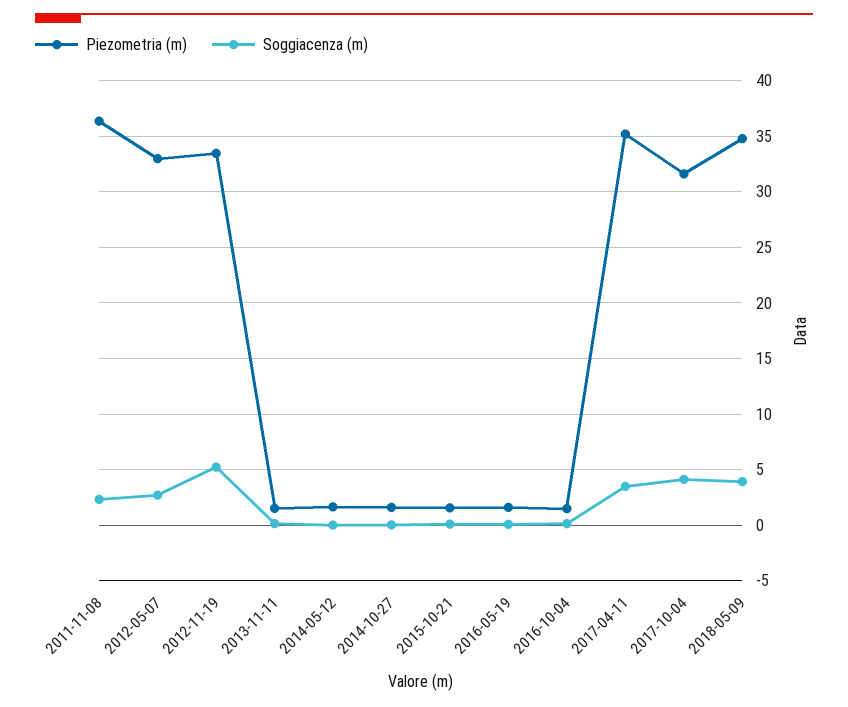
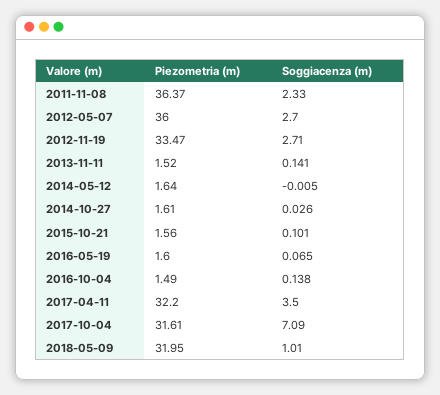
  {
    "Piezometria (m)": {
      "2011-11-08": 36.37,
-     "2012-05-07": 33,
+     "2012-05-07": 36,
      "2012-11-19": 33.47,
      "2013-11-11": 1.52,
      "2014-05-12": 1.64,
      "2014-10-27": 1.61,
      "2015-10-21": 1.56,
      "2016-05-19": 1.6,
      "2016-10-04": 1.49,
-     "2017-04-11": 35,
+     "2017-04-11": 32.2,
      "2017-10-04": 31.61,
-     "2018-05-09": 35
+     "2018-05-09": 31.95
    },
    "Soggiacenza (m)": {
      "2011-11-08": 2.33,
      "2012-05-07": 2.7,
-     "2012-11-19": 5,
+     "2012-11-19": 2.71,
      "2013-11-11": 0.141,
      "2014-05-12": -0.005,
      "2014-10-27": 0.026,
      "2015-10-21": 0.101,
      "2016-05-19": 0.065,
      "2016-10-04": 0.138,
      "2017-04-11": 3.5,
-     "2017-10-04": 4,
+     "2017-10-04": 7.09,
-     "2018-05-09": 4
+     "2018-05-09": 1.01
    }
  }

